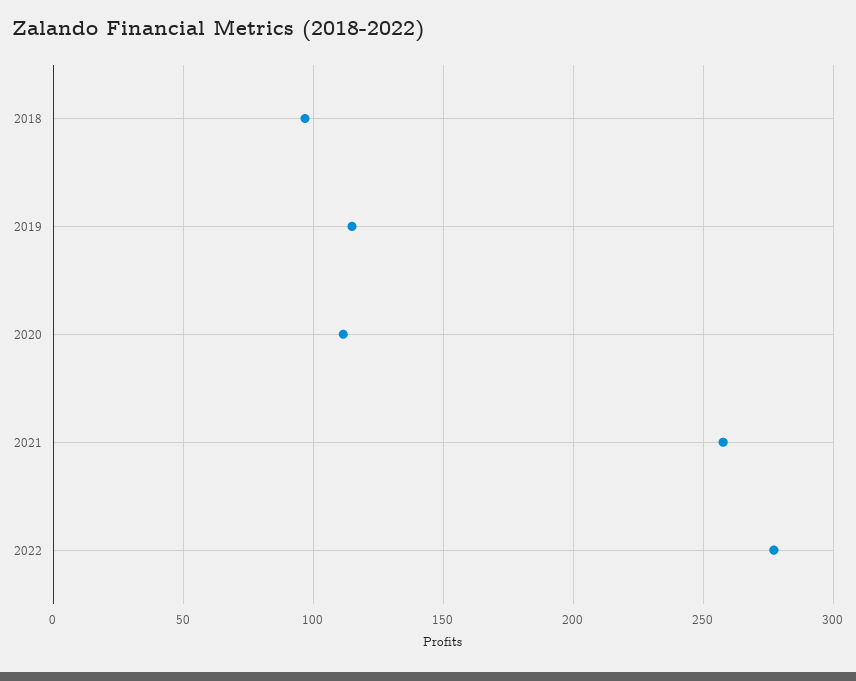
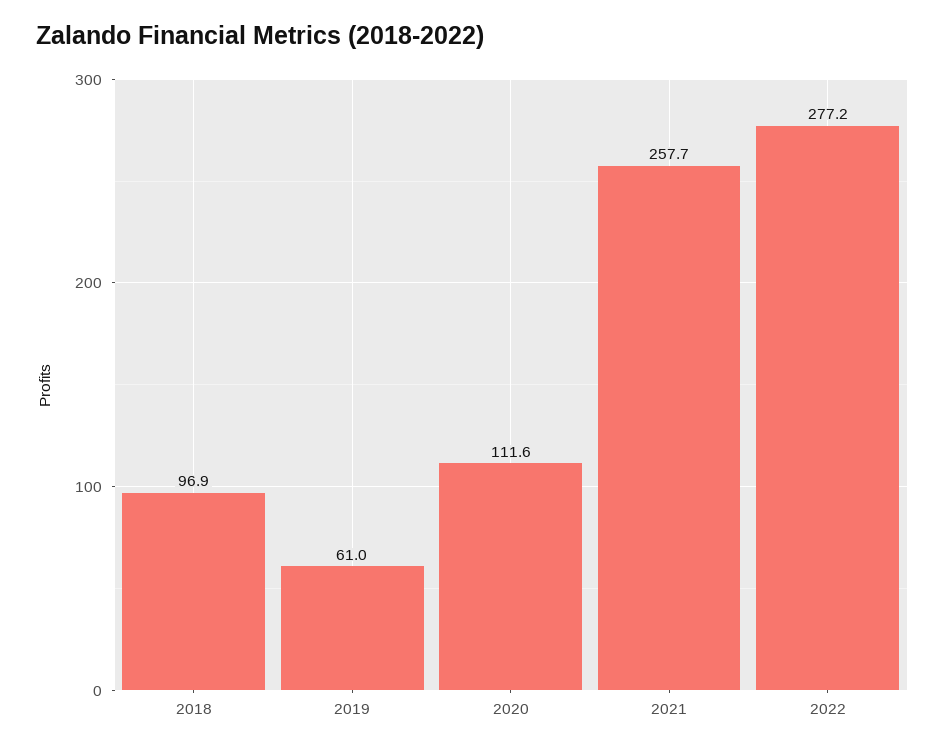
  {
    "2018": 96.9,
-   "2019": 115,
+   "2019": 61,
    "2020": 111.6,
    "2021": 257.7,
    "2022": 277.2
  }

